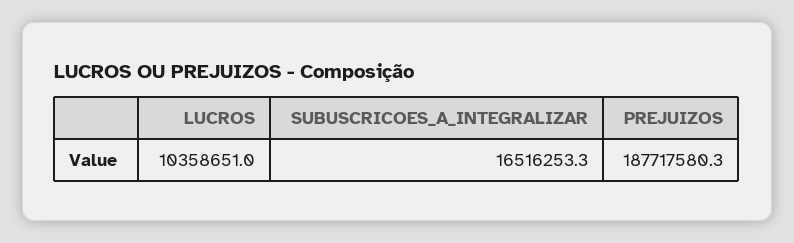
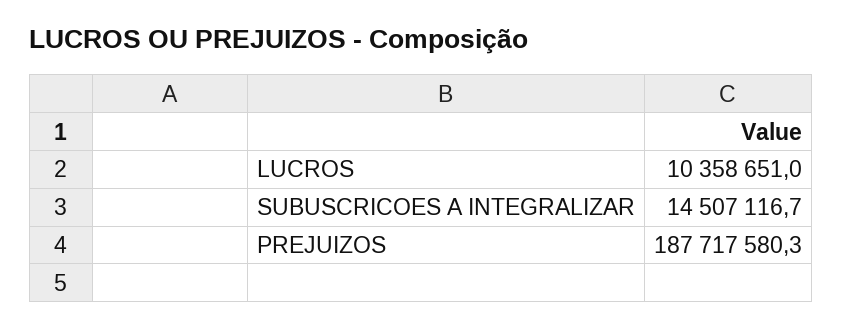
  {
    "LUCROS": 10358651,
-   "SUBUSCRICOES_A_INTEGRALIZAR": 16516253.3,
+   "SUBUSCRICOES_A_INTEGRALIZAR": 14507116.7,
    "PREJUIZOS": 187717580.3
  }

